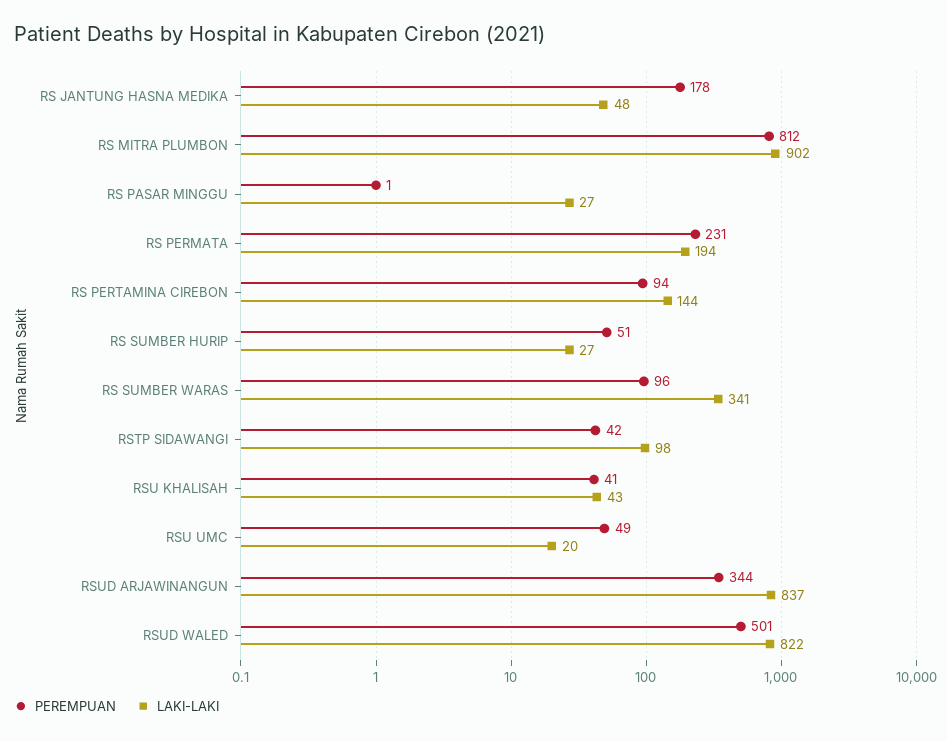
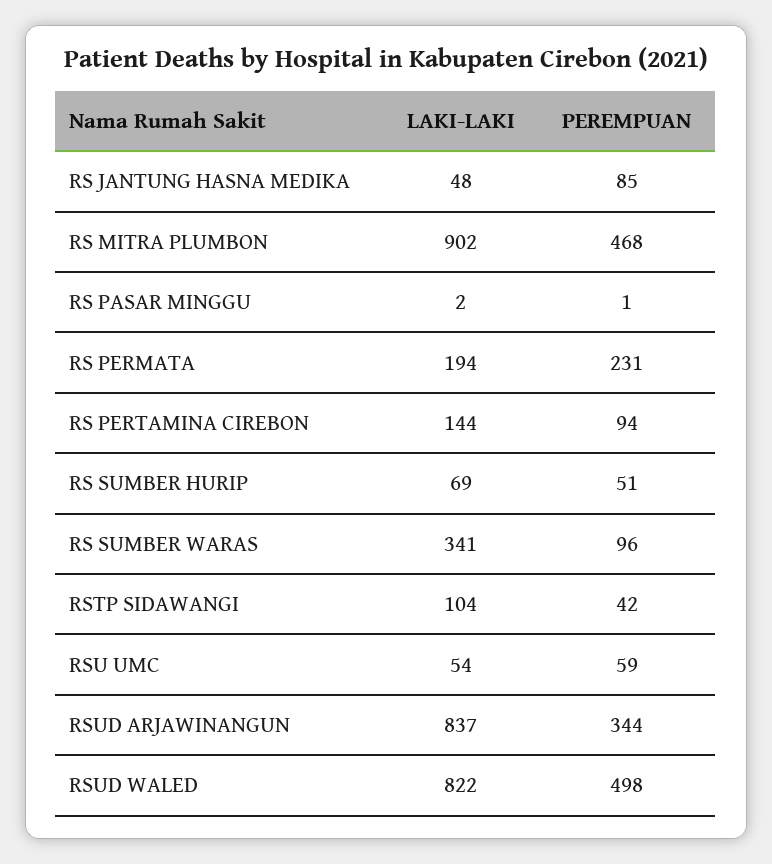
  {
    "PEREMPUAN": {
-     "RS JANTUNG HASNA MEDIKA": 178,
+     "RS JANTUNG HASNA MEDIKA": 85,
-     "RS MITRA PLUMBON": 812,
+     "RS MITRA PLUMBON": 468,
      "RS PASAR MINGGU": 1,
      "RS PERMATA": 231,
      "RS PERTAMINA CIREBON": 94,
      "RS SUMBER HURIP": 51,
      "RS SUMBER WARAS": 96,
      "RSTP SIDAWANGI": 42,
-     "RSU KHALISAH": 41,
-     "RSU UMC": 49,
+     "RSU UMC": 59,
      "RSUD ARJAWINANGUN": 344,
-     "RSUD WALED": 501
+     "RSUD WALED": 498
    },
    "LAKI-LAKI": {
      "RS JANTUNG HASNA MEDIKA": 48,
      "RS MITRA PLUMBON": 902,
-     "RS PASAR MINGGU": 27,
+     "RS PASAR MINGGU": 2,
      "RS PERMATA": 194,
      "RS PERTAMINA CIREBON": 144,
-     "RS SUMBER HURIP": 27,
+     "RS SUMBER HURIP": 69,
      "RS SUMBER WARAS": 341,
-     "RSTP SIDAWANGI": 98,
+     "RSTP SIDAWANGI": 104,
-     "RSU KHALISAH": 43,
-     "RSU UMC": 20,
+     "RSU UMC": 54,
      "RSUD ARJAWINANGUN": 837,
      "RSUD WALED": 822
    }
  }

